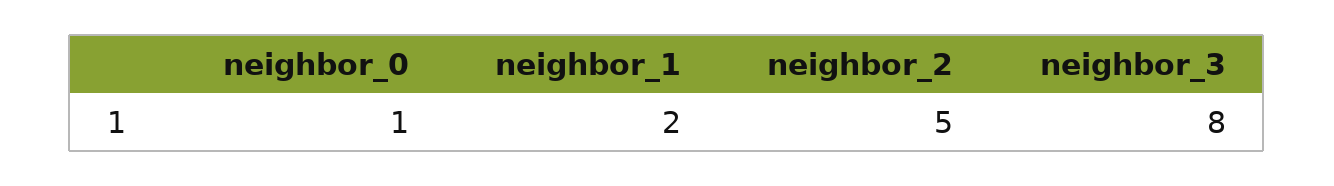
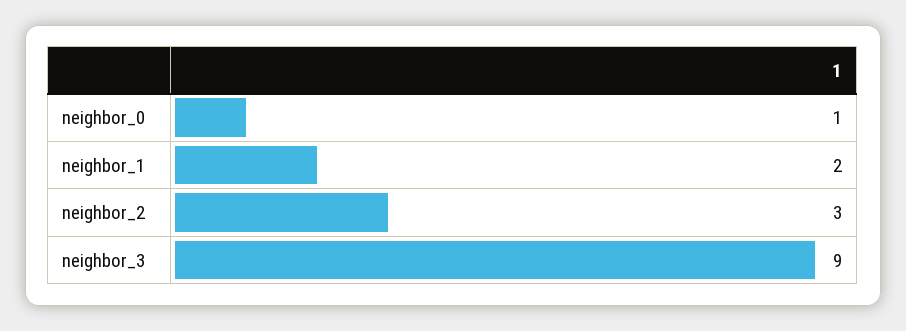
  {
    "neighbor_0": 1,
    "neighbor_1": 2,
-   "neighbor_2": 5,
+   "neighbor_2": 3,
-   "neighbor_3": 8
+   "neighbor_3": 9
  }

